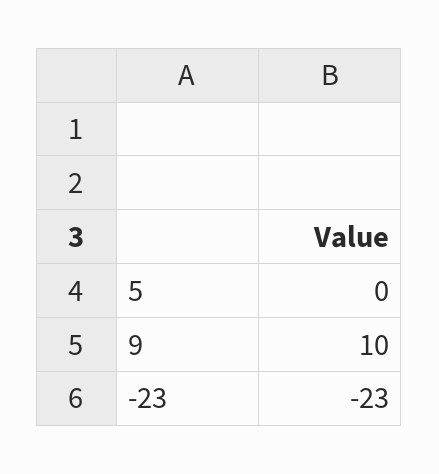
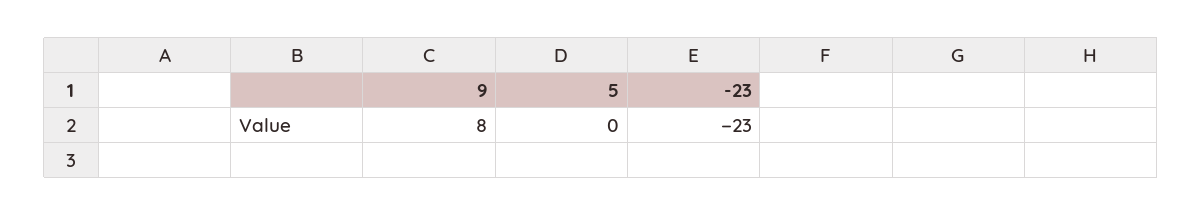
  {
    "5": 0,
-   "9": 10,
+   "9": 8,
    "-23": -23
  }

